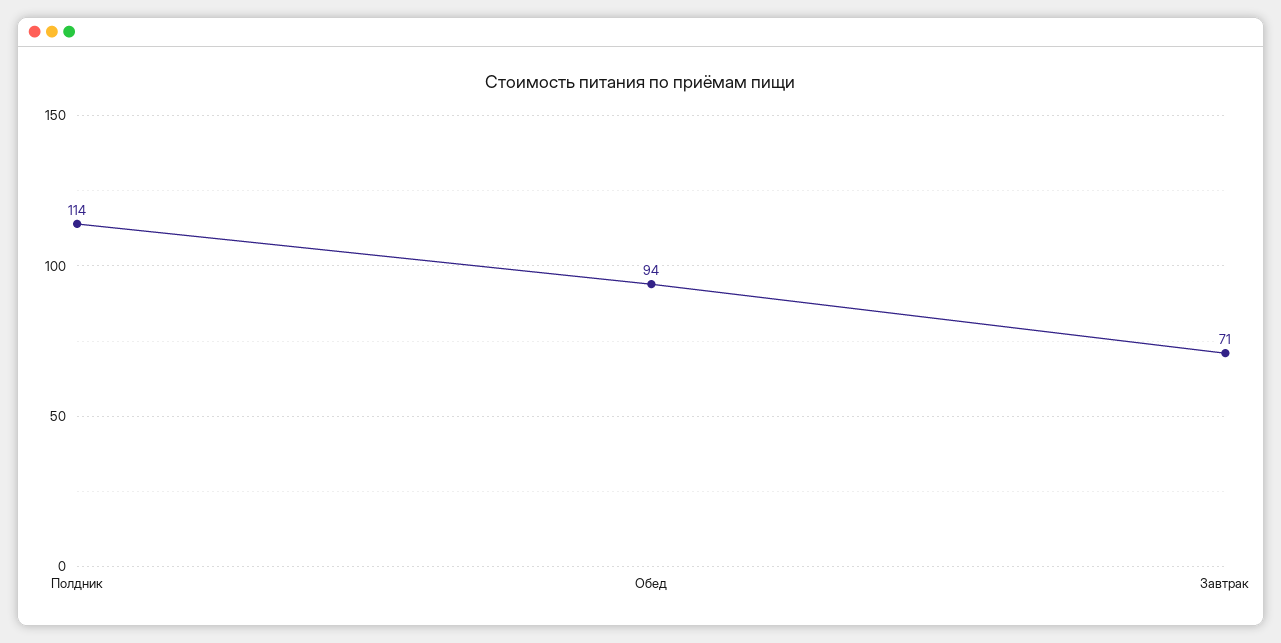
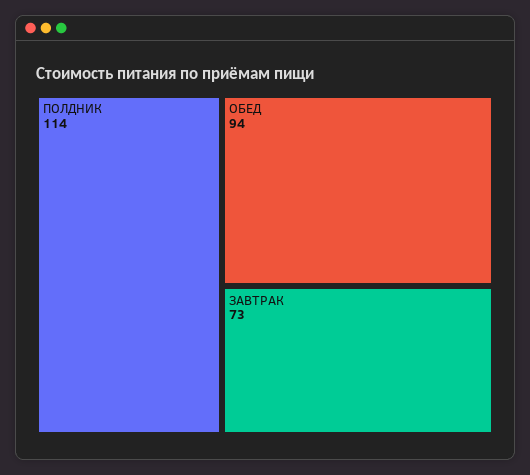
  {
    "Полдник": 114,
    "Обед": 94,
-   "Завтрак": 71
+   "Завтрак": 73
  }

